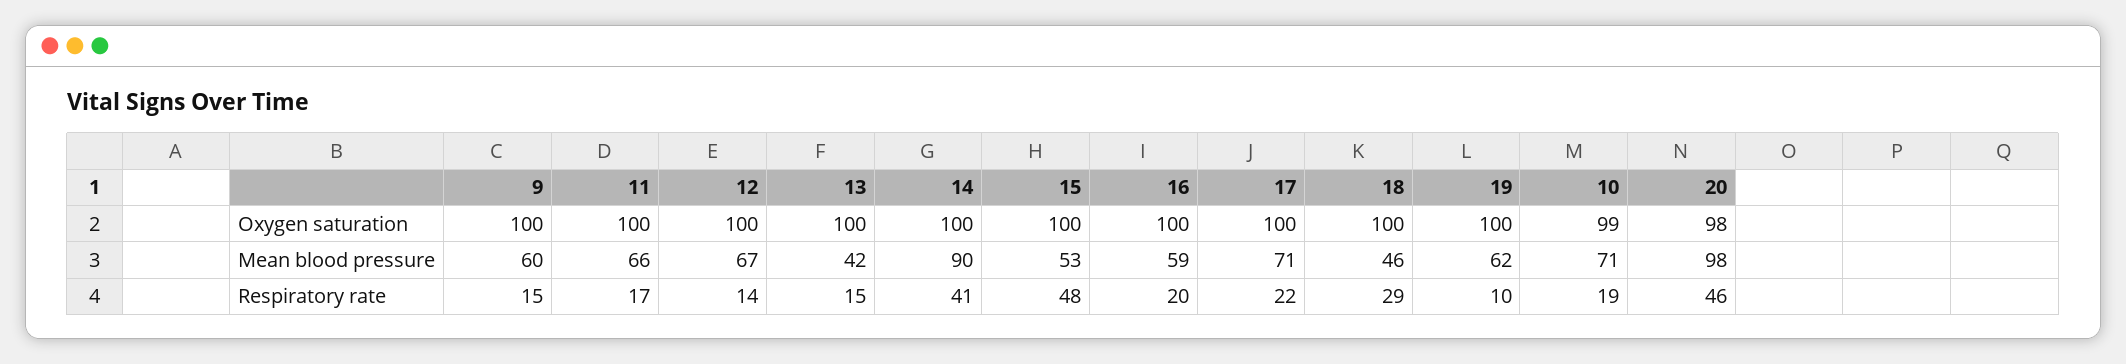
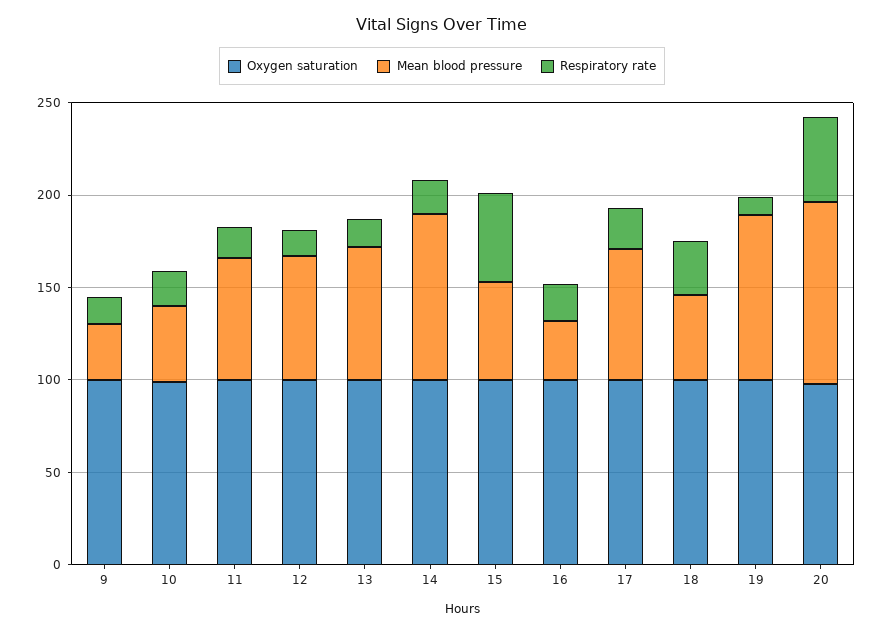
  {
    "Oxygen saturation": {
      "9": 100,
      "11": 100,
      "12": 100,
      "13": 100,
      "14": 100,
      "15": 100,
      "16": 100,
      "17": 100,
      "18": 100,
      "19": 100,
      "10": 99,
      "20": 98
    },
    "Mean blood pressure": {
-     "9": 60,
+     "9": 30,
      "11": 66,
      "12": 67,
-     "13": 42,
+     "13": 70,
      "14": 90,
      "15": 53,
-     "16": 59,
+     "16": 30,
      "17": 71,
      "18": 46,
-     "19": 62,
+     "19": 90,
-     "10": 71,
+     "10": 40,
      "20": 98
    },
    "Respiratory rate": {
      "9": 15,
      "11": 17,
      "12": 14,
      "13": 15,
-     "14": 41,
+     "14": 20,
      "15": 48,
      "16": 20,
      "17": 22,
      "18": 29,
      "19": 10,
      "10": 19,
      "20": 46
    }
  }

